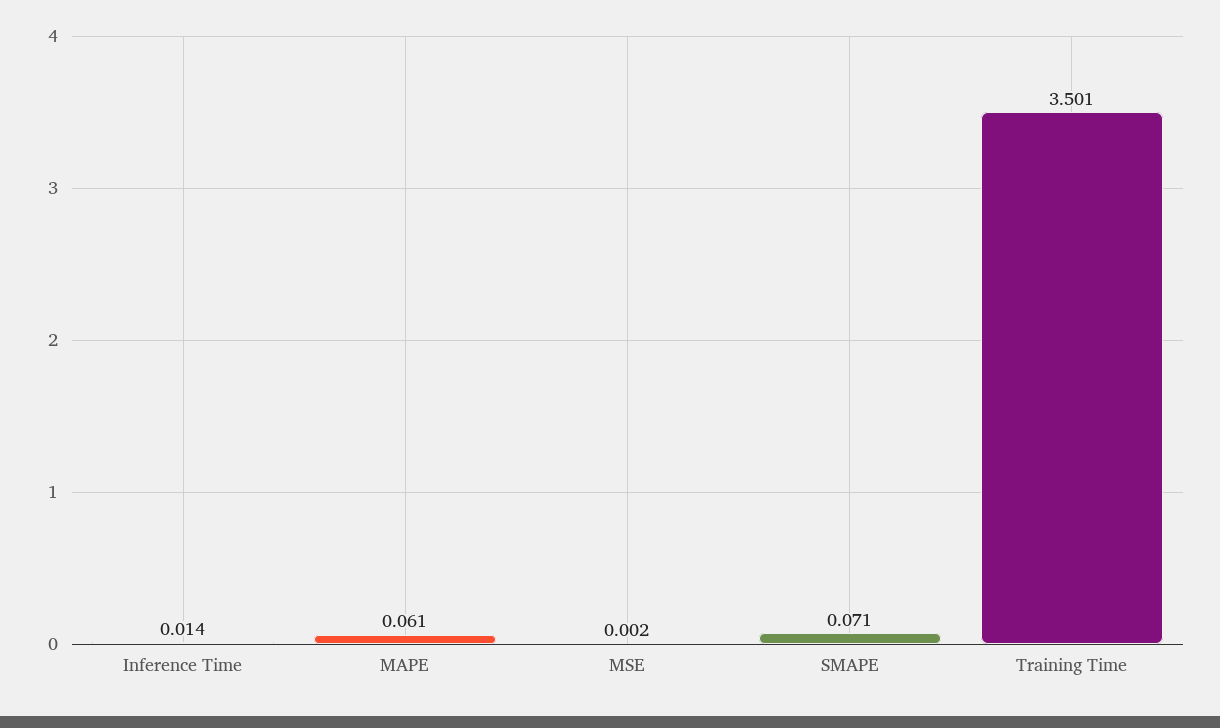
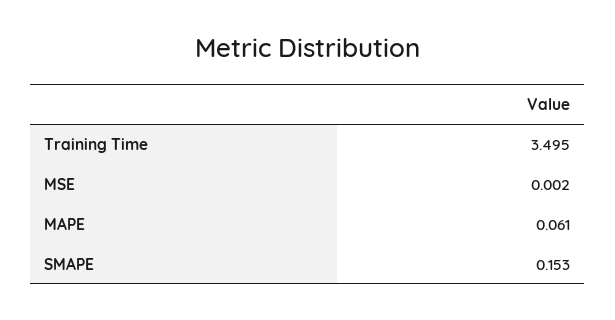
  {
-   "Inference Time": 0.014,
    "MAPE": 0.061,
    "MSE": 0.002,
-   "SMAPE": 0.071,
+   "SMAPE": 0.153,
-   "Training Time": 3.501
+   "Training Time": 3.495
  }

